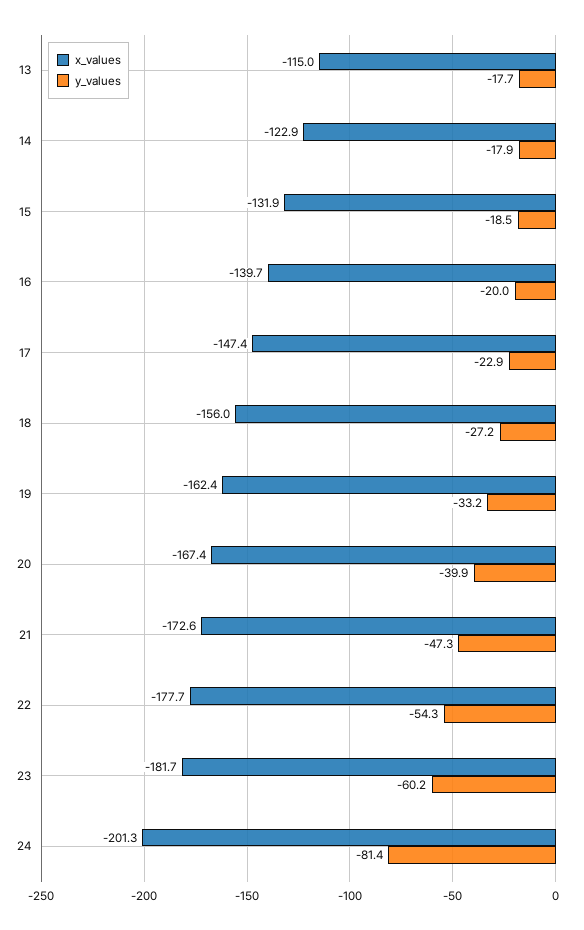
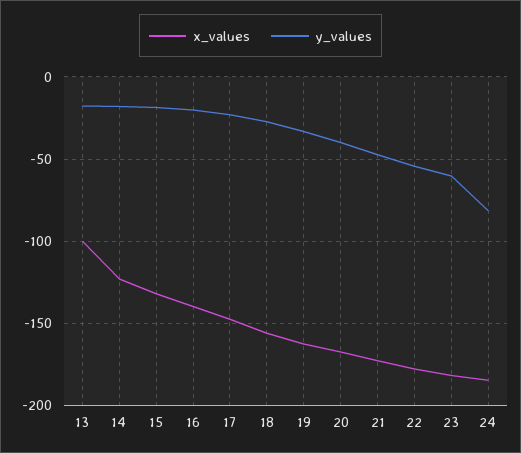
  {
    "x_values": {
-     "13": -115,
+     "13": -100,
      "14": -122.9,
      "15": -131.9,
      "16": -139.7,
      "17": -147.4,
      "18": -156,
      "19": -162.4,
      "20": -167.4,
      "21": -172.6,
      "22": -177.7,
      "23": -181.7,
-     "24": -201.3
+     "24": -185
    },
    "y_values": {
      "13": -17.7,
      "14": -17.9,
      "15": -18.5,
      "16": -20,
      "17": -22.9,
      "18": -27.2,
      "19": -33.2,
      "20": -39.9,
      "21": -47.3,
      "22": -54.3,
      "23": -60.2,
      "24": -81.4
    }
  }

